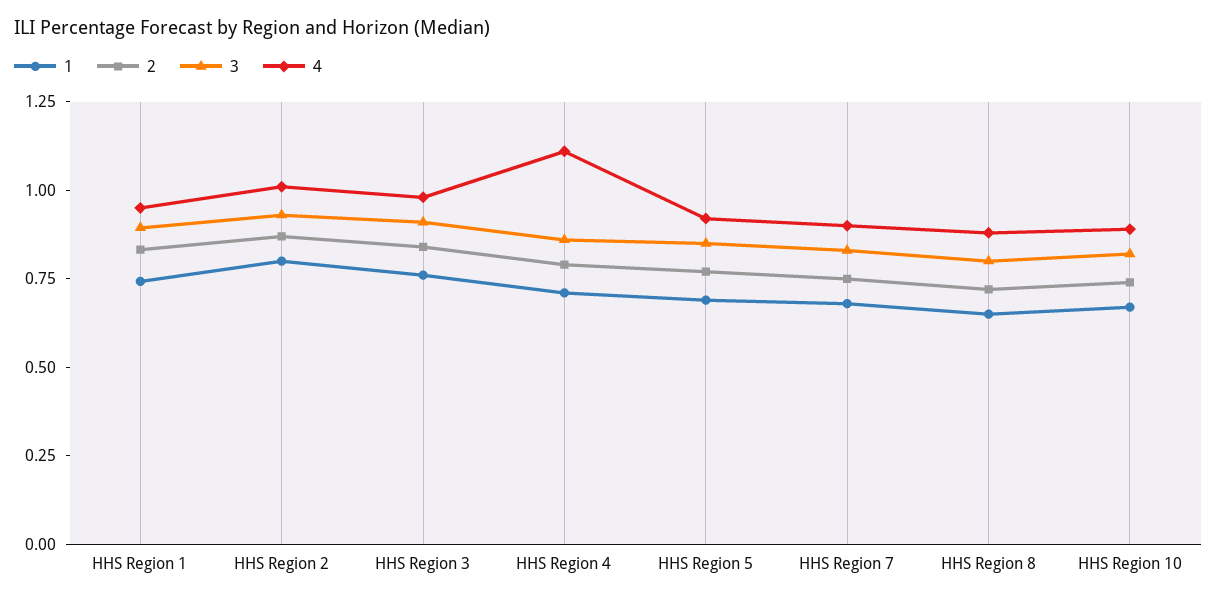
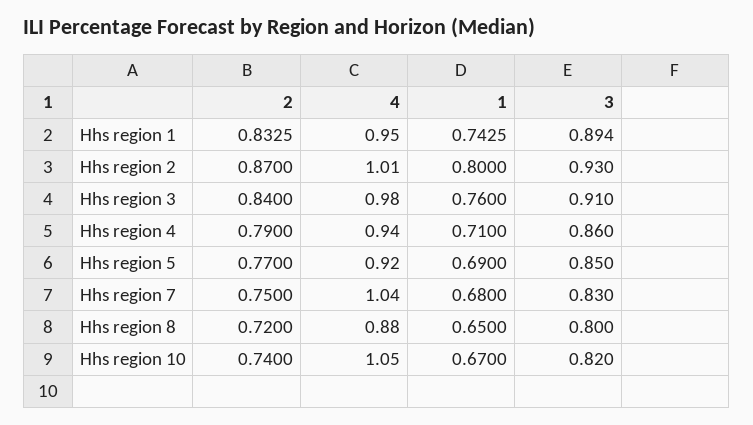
  {
    "1": {
      "HHS Region 1": 0.7425,
      "HHS Region 2": 0.8,
      "HHS Region 3": 0.76,
      "HHS Region 4": 0.71,
      "HHS Region 5": 0.69,
      "HHS Region 7": 0.68,
      "HHS Region 8": 0.65,
      "HHS Region 10": 0.67
    },
    "2": {
      "HHS Region 1": 0.8325,
      "HHS Region 2": 0.87,
      "HHS Region 3": 0.84,
      "HHS Region 4": 0.79,
      "HHS Region 5": 0.77,
      "HHS Region 7": 0.75,
      "HHS Region 8": 0.72,
      "HHS Region 10": 0.74
    },
    "3": {
      "HHS Region 1": 0.894,
      "HHS Region 2": 0.93,
      "HHS Region 3": 0.91,
      "HHS Region 4": 0.86,
      "HHS Region 5": 0.85,
      "HHS Region 7": 0.83,
      "HHS Region 8": 0.8,
      "HHS Region 10": 0.82
    },
    "4": {
      "HHS Region 1": 0.95,
      "HHS Region 2": 1.01,
      "HHS Region 3": 0.98,
-     "HHS Region 4": 1.1,
+     "HHS Region 4": 0.94,
      "HHS Region 5": 0.92,
-     "HHS Region 7": 0.9,
+     "HHS Region 7": 1.04,
      "HHS Region 8": 0.88,
-     "HHS Region 10": 0.9
+     "HHS Region 10": 1.05
    }
  }

